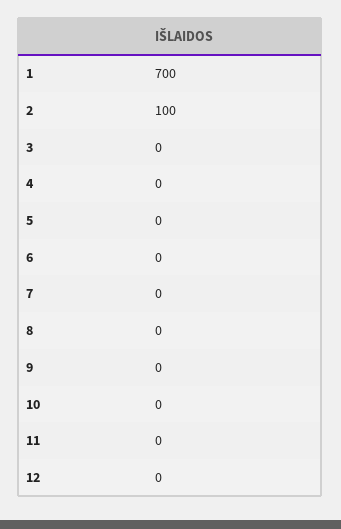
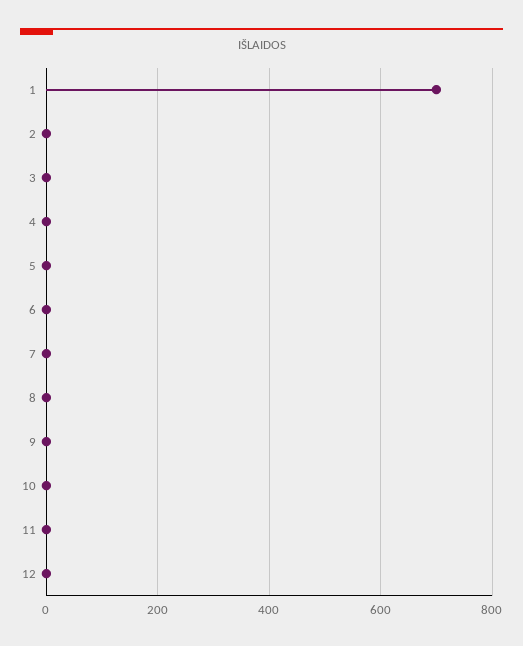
  {
    "1": 700,
-   "2": 100,
+   "2": 0,
    "3": 0,
    "4": 0,
    "5": 0,
    "6": 0,
    "7": 0,
    "8": 0,
    "9": 0,
    "10": 0,
    "11": 0,
    "12": 0
  }

